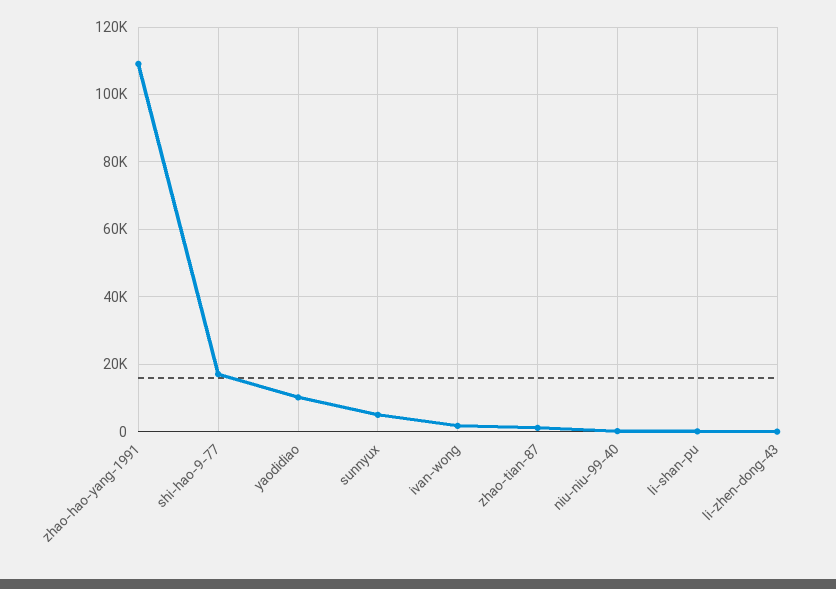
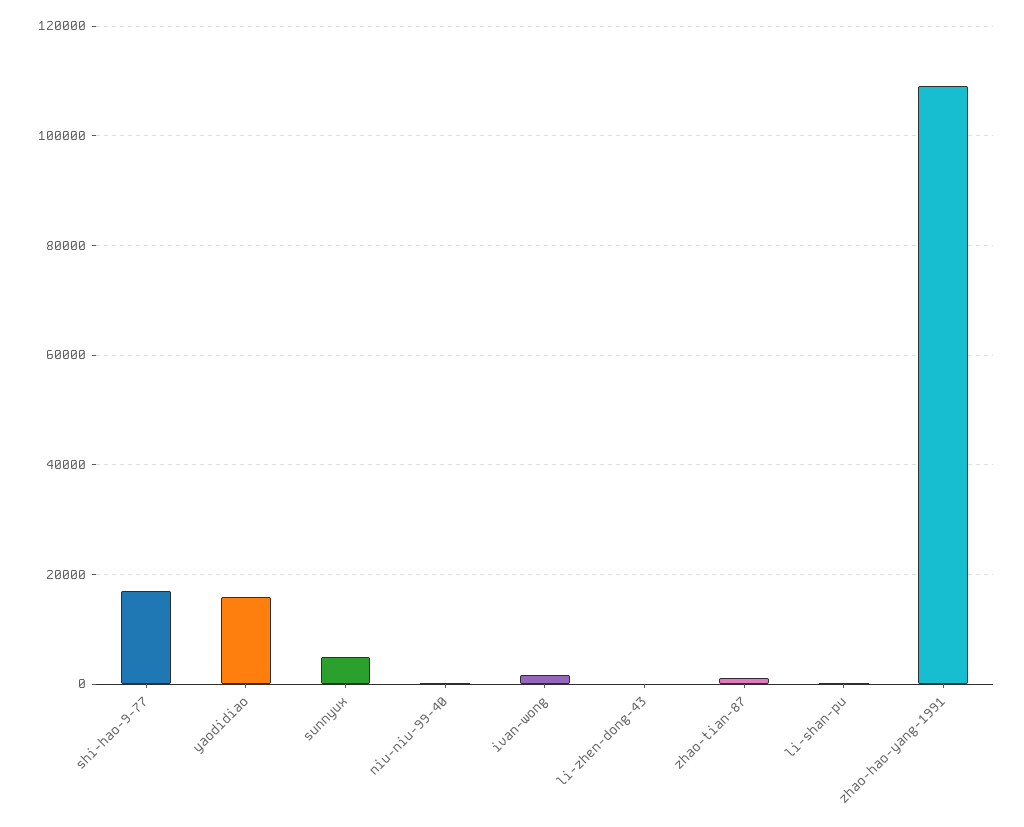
  {
    "zhao-hao-yang-1991": 110000,
    "shi-hao-9-77": 18000,
-   "yaodidiao": 10000,
+   "yaodidiao": 16000,
    "sunnyux": 4000,
    "ivan-wong": 2000,
    "zhao-tian-87": 2000,
    "niu-niu-99-40": 0,
    "li-shan-pu": 0,
    "li-zhen-dong-43": 0
  }

